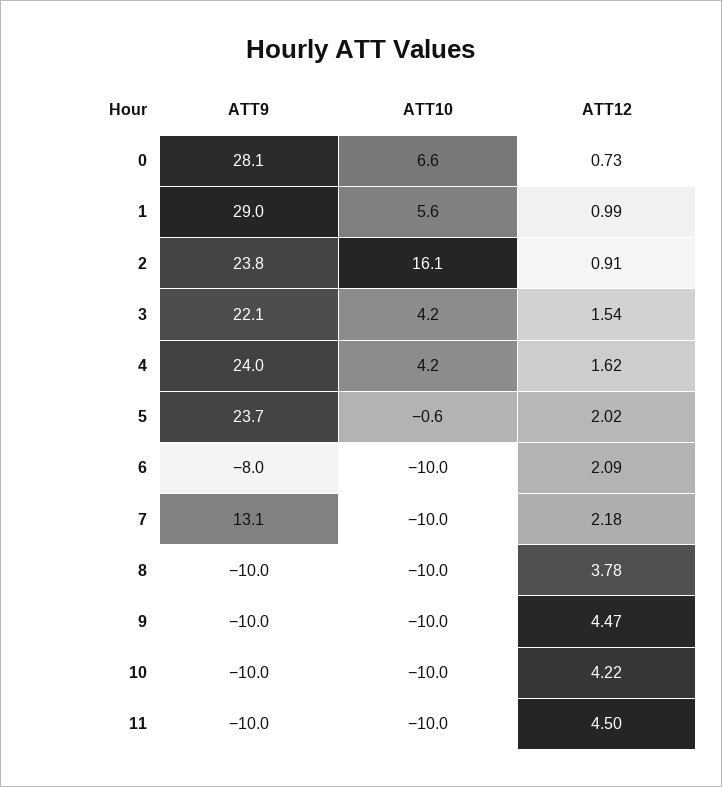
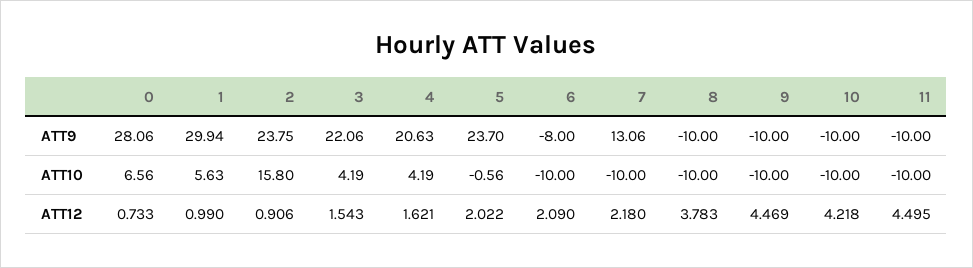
  {
    "ATT9": {
      "0": 28.06,
-     "1": 29,
+     "1": 29.94,
      "2": 23.75,
      "3": 22.06,
-     "4": 24,
+     "4": 20.63,
      "5": 23.7,
      "6": -8,
      "7": 13.06,
      "8": -10,
      "9": -10,
      "10": -10,
      "11": -10
    },
    "ATT10": {
      "0": 6.56,
      "1": 5.63,
-     "2": 16.1,
+     "2": 15.8,
      "3": 4.19,
      "4": 4.19,
      "5": -0.56,
      "6": -10,
      "7": -10,
      "8": -10,
      "9": -10,
      "10": -10,
      "11": -10
    },
    "ATT12": {
      "0": 0.733,
      "1": 0.99,
      "2": 0.906,
      "3": 1.543,
      "4": 1.621,
      "5": 2.022,
      "6": 2.09,
      "7": 2.18,
      "8": 3.783,
      "9": 4.469,
      "10": 4.218,
      "11": 4.495
    }
  }

